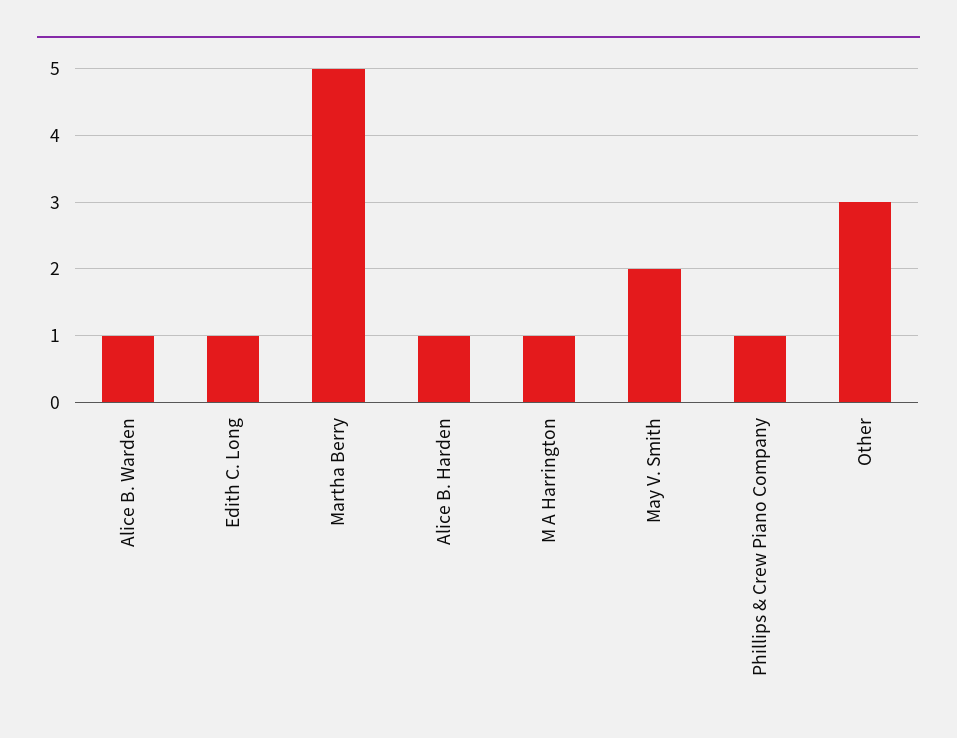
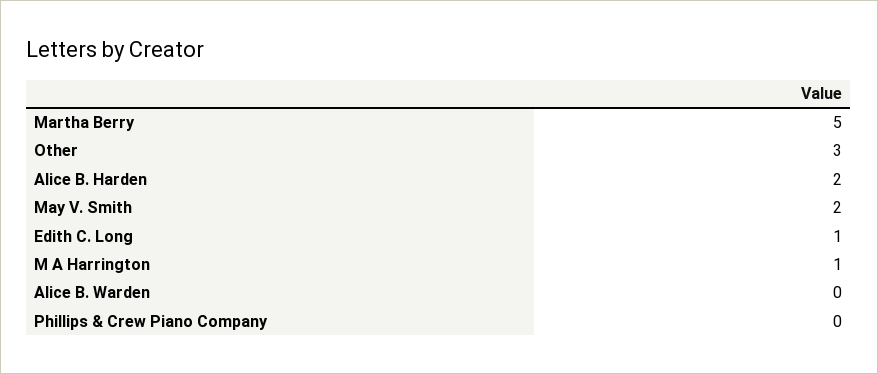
  {
-   "Alice B. Warden": 1,
+   "Alice B. Warden": 0,
    "Edith C. Long": 1,
    "Martha Berry": 5,
-   "Alice B. Harden": 1,
+   "Alice B. Harden": 2,
    "M A Harrington": 1,
    "May V. Smith": 2,
-   "Phillips & Crew Piano Company": 1,
+   "Phillips & Crew Piano Company": 0,
    "Other": 3
  }

